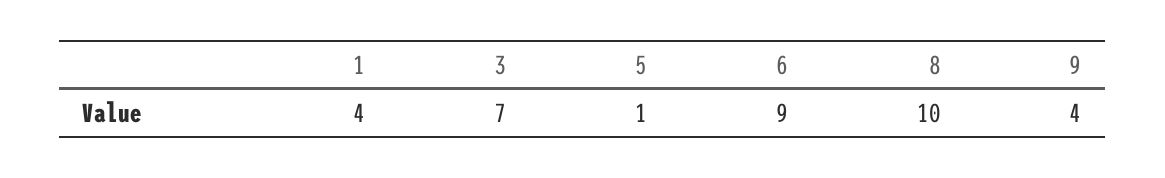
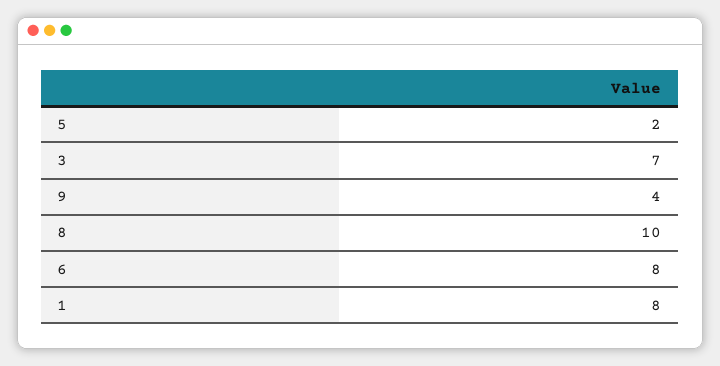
  {
-   "1": 4,
+   "1": 8,
    "3": 7,
-   "5": 1,
+   "5": 2,
-   "6": 9,
+   "6": 8,
    "8": 10,
    "9": 4
  }

